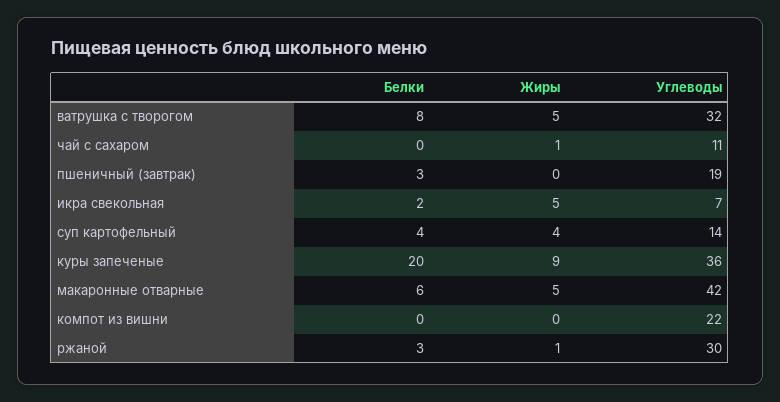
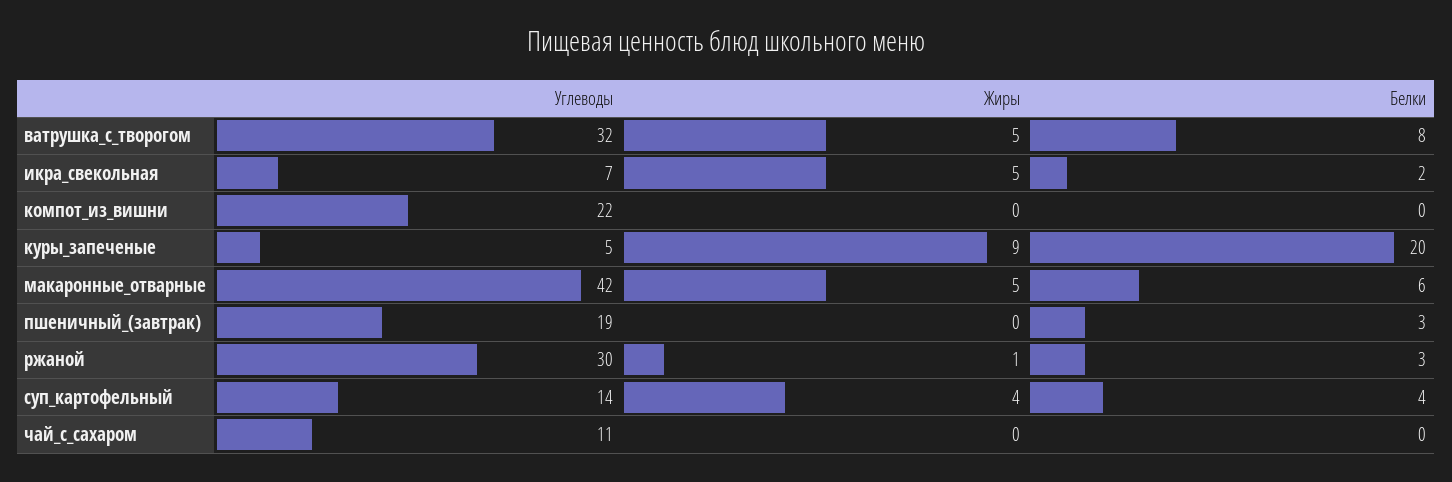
  {
    "Белки": {
      "ватрушка с творогом": 8,
      "чай с сахаром": 0,
      "пшеничный (завтрак)": 3,
      "икра свекольная": 2,
      "суп картофельный": 4,
      "куры запеченые": 20,
      "макаронные отварные": 6,
      "компот из вишни": 0,
      "ржаной": 3
    },
    "Жиры": {
      "ватрушка с творогом": 5,
-     "чай с сахаром": 1,
+     "чай с сахаром": 0,
      "пшеничный (завтрак)": 0,
      "икра свекольная": 5,
      "суп картофельный": 4,
      "куры запеченые": 9,
      "макаронные отварные": 5,
      "компот из вишни": 0,
      "ржаной": 1
    },
    "Углеводы": {
      "ватрушка с творогом": 32,
      "чай с сахаром": 11,
      "пшеничный (завтрак)": 19,
      "икра свекольная": 7,
      "суп картофельный": 14,
-     "куры запеченые": 36,
+     "куры запеченые": 5,
      "макаронные отварные": 42,
      "компот из вишни": 22,
      "ржаной": 30
    }
  }

